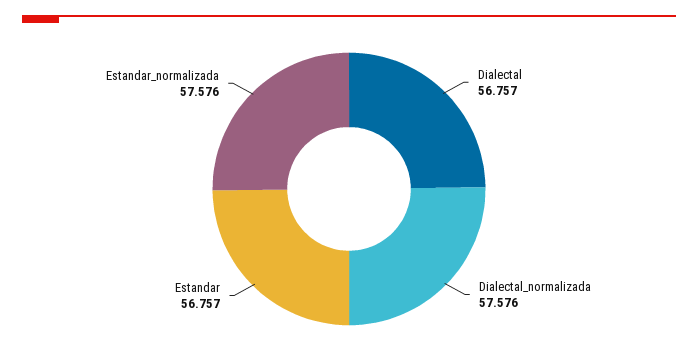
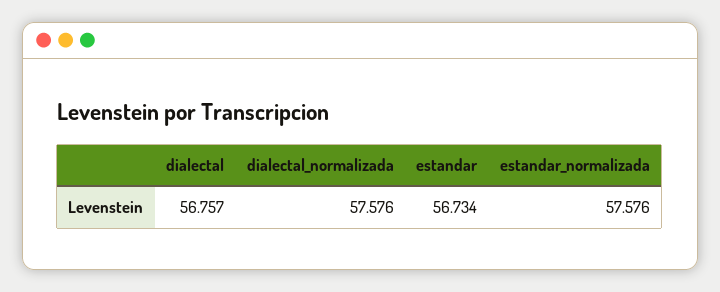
  {
    "Dialectal": 56.757,
    "Dialectal_normalizada": 57.576,
-   "Estandar": 56.757,
+   "Estandar": 56.734,
    "Estandar_normalizada": 57.576
  }

